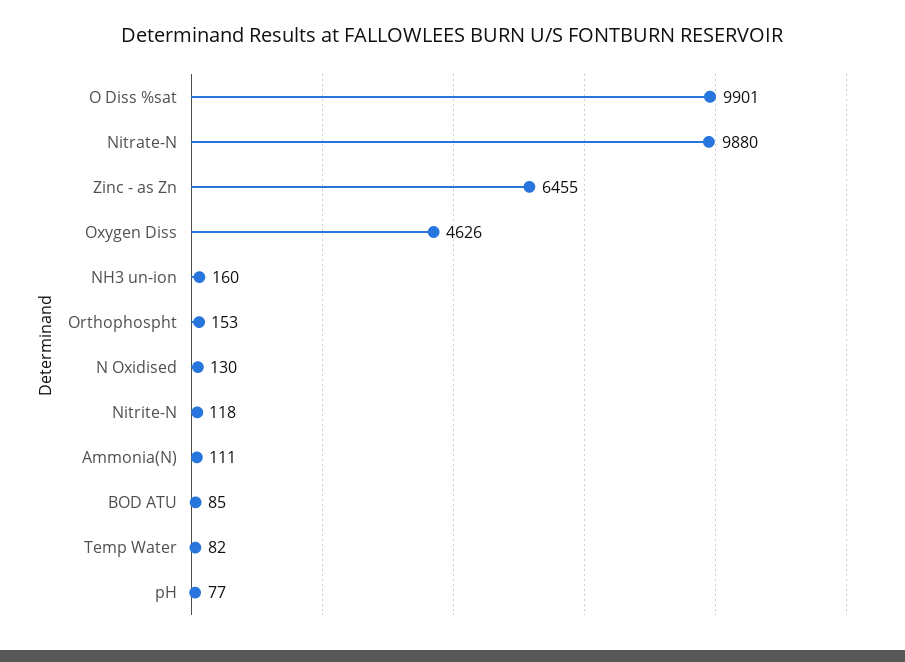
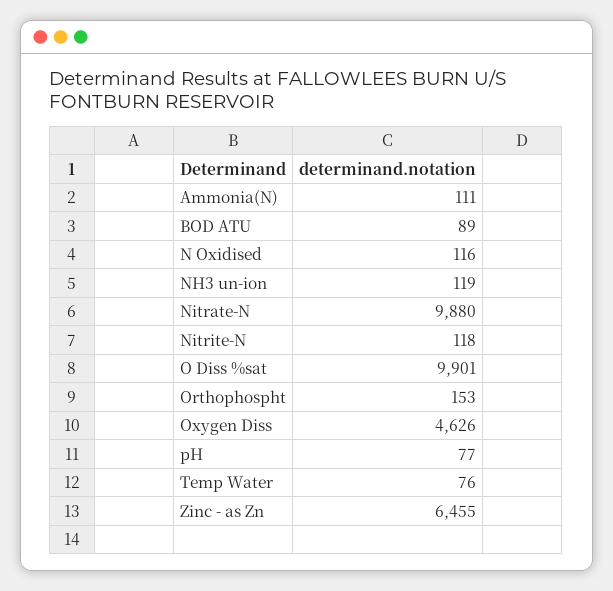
  {
    "O Diss %sat": 9901,
    "Nitrate-N": 9880,
    "Zinc - as Zn": 6455,
    "Oxygen Diss": 4626,
-   "NH3 un-ion": 160,
+   "NH3 un-ion": 119,
    "Orthophospht": 153,
-   "N Oxidised": 130,
+   "N Oxidised": 116,
    "Nitrite-N": 118,
    "Ammonia(N)": 111,
-   "BOD ATU": 85,
+   "BOD ATU": 89,
-   "Temp Water": 82,
+   "Temp Water": 76,
    "pH": 77
  }

